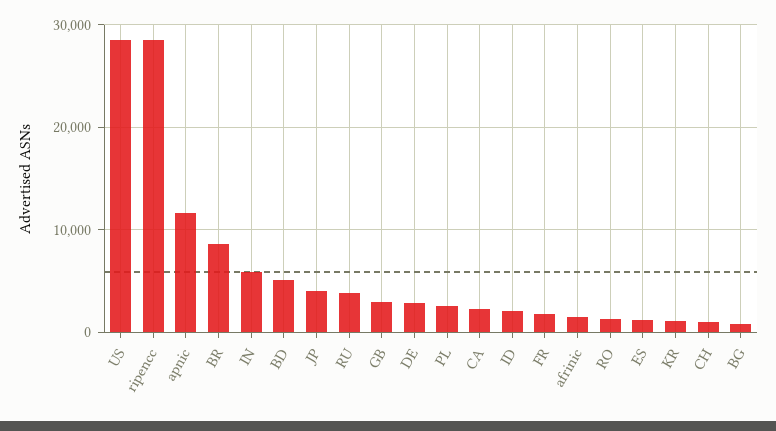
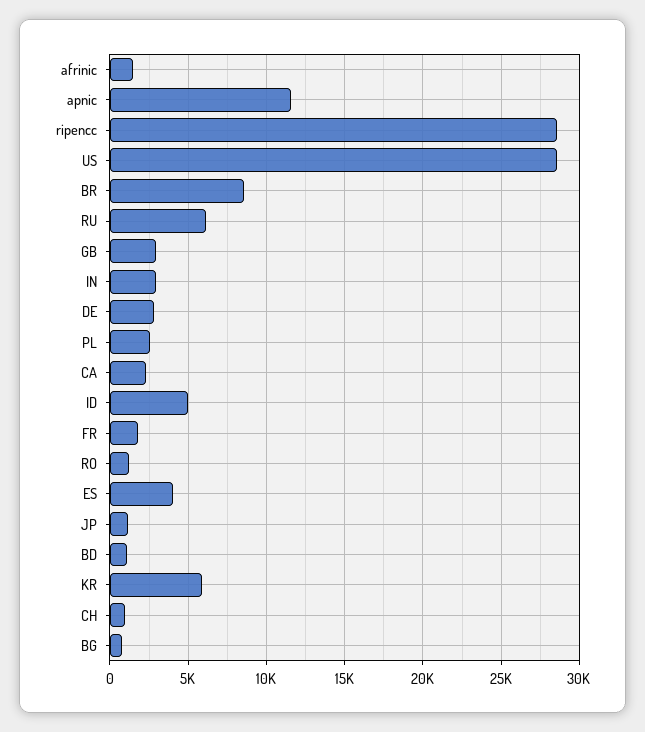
  {
    "US": 28500,
    "ripencc": 28500,
    "apnic": 11500,
    "BR": 8500,
-   "IN": 6000,
+   "IN": 3000,
-   "BD": 5000,
+   "BD": 1000,
-   "JP": 4000,
+   "JP": 1000,
-   "RU": 4000,
+   "RU": 6000,
    "GB": 3000,
    "DE": 3000,
    "PL": 2500,
    "CA": 2500,
-   "ID": 2000,
+   "ID": 5000,
    "FR": 2000,
    "afrinic": 1500,
    "RO": 1000,
-   "ES": 1000,
+   "ES": 4000,
-   "KR": 1000,
+   "KR": 6000,
    "CH": 1000,
    "BG": 1000
  }

